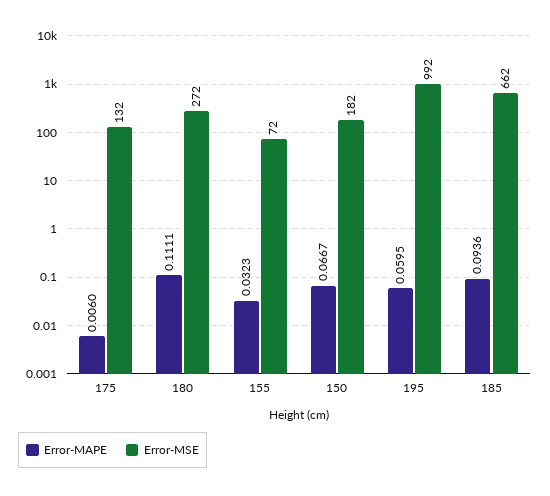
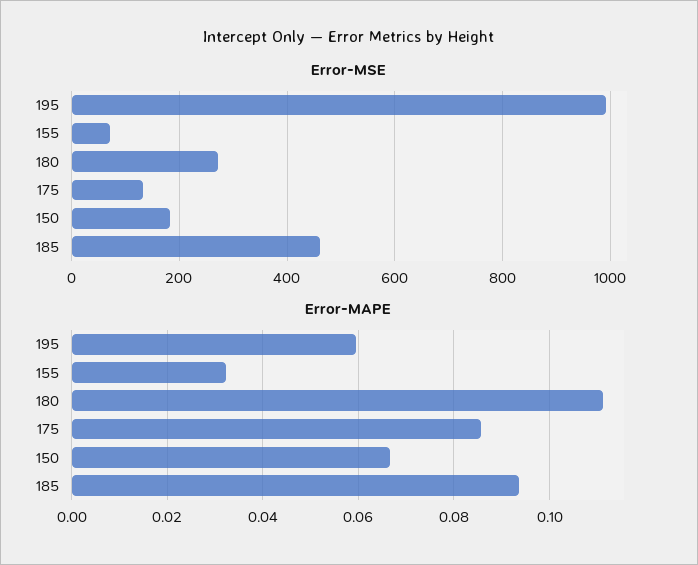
  {
    "Error-MAPE": {
-     "175": 0.006,
+     "175": 0.086,
      "180": 0.1111,
      "155": 0.0323,
      "150": 0.0667,
      "195": 0.0595,
      "185": 0.0936
    },
    "Error-MSE": {
      "175": 132,
      "180": 272,
      "155": 72,
      "150": 182,
      "195": 992,
-     "185": 662
+     "185": 460
    }
  }

